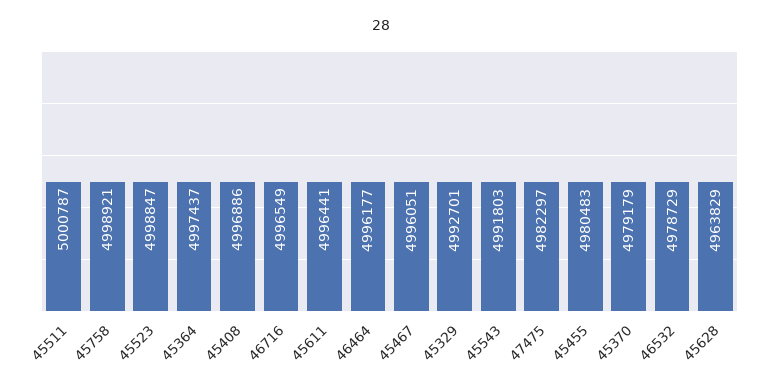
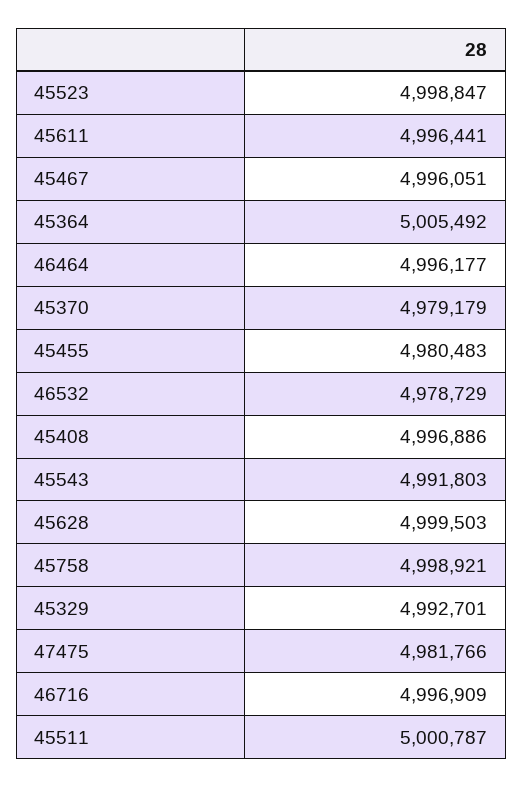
  {
    "45511": 5000787,
    "45758": 4998921,
    "45523": 4998847,
-   "45364": 4997437,
+   "45364": 5005492,
    "45408": 4996886,
-   "46716": 4996549,
+   "46716": 4996909,
    "45611": 4996441,
    "46464": 4996177,
    "45467": 4996051,
    "45329": 4992701,
    "45543": 4991803,
-   "47475": 4982297,
+   "47475": 4981766,
    "45455": 4980483,
    "45370": 4979179,
    "46532": 4978729,
-   "45628": 4963829
+   "45628": 4999503
  }

